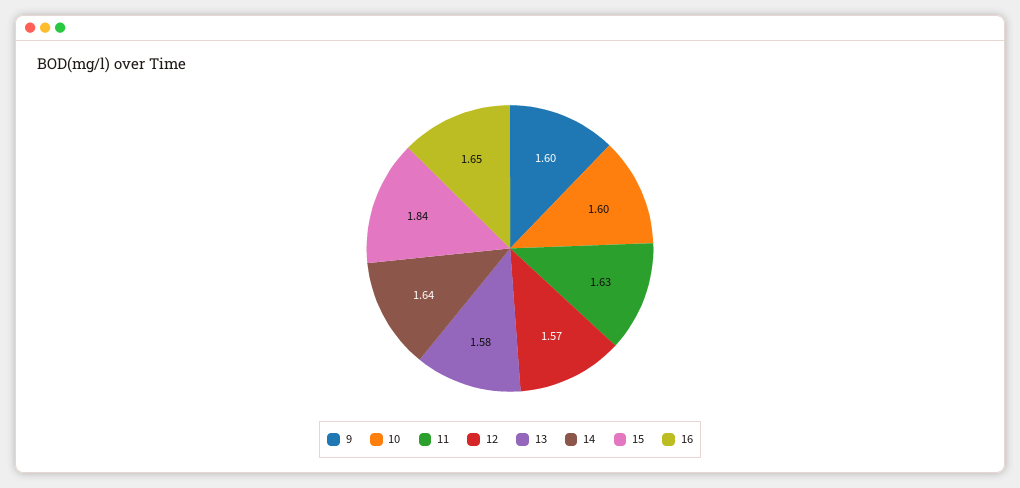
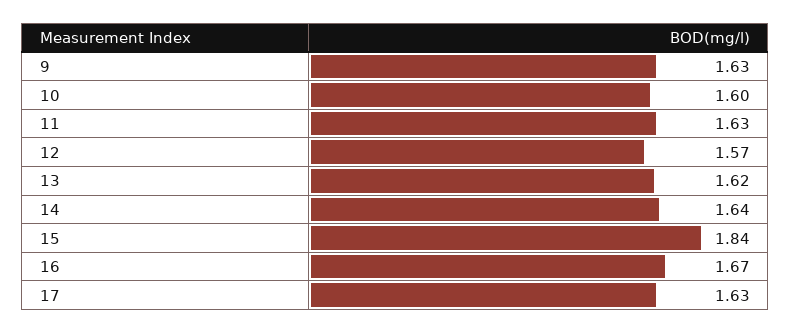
  {
-   "9": 1.6,
+   "9": 1.63,
    "10": 1.6,
    "11": 1.63,
    "12": 1.57,
-   "13": 1.58,
+   "13": 1.62,
    "14": 1.64,
    "15": 1.84,
-   "16": 1.65
+   "16": 1.67,
+   "17": 1.63
  }

